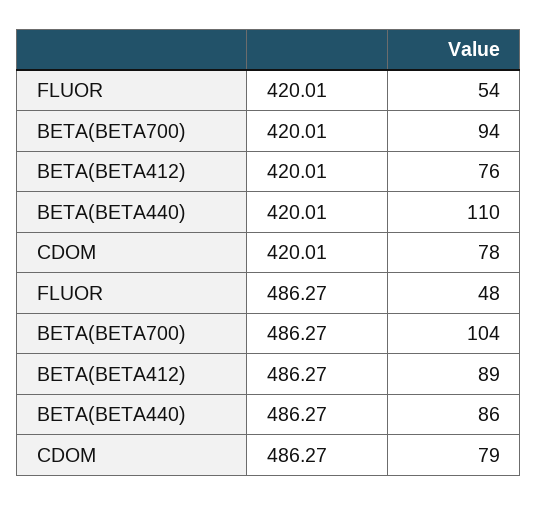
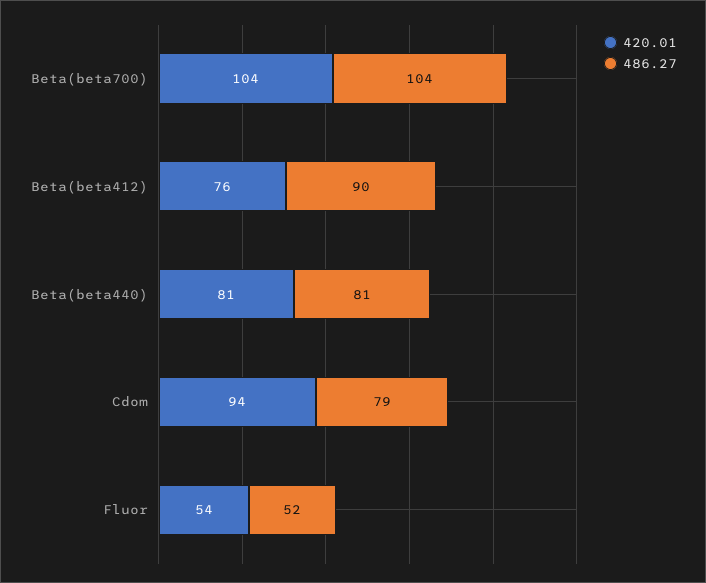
  {
    "420.01": {
      "FLUOR": 54,
-     "BETA(BETA700)": 94,
+     "BETA(BETA700)": 104,
      "BETA(BETA412)": 76,
-     "BETA(BETA440)": 110,
+     "BETA(BETA440)": 81,
-     "CDOM": 78
+     "CDOM": 94
    },
    "486.27": {
-     "FLUOR": 48,
+     "FLUOR": 52,
      "BETA(BETA700)": 104,
-     "BETA(BETA412)": 89,
+     "BETA(BETA412)": 90,
-     "BETA(BETA440)": 86,
+     "BETA(BETA440)": 81,
      "CDOM": 79
    }
  }

